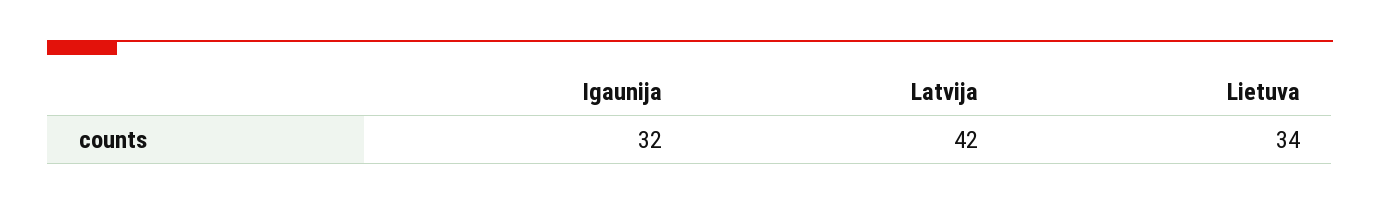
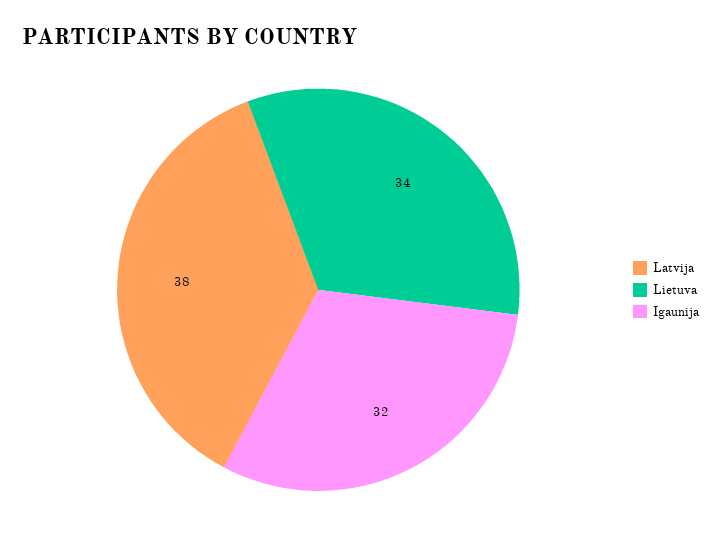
  {
    "Igaunija": 32,
-   "Latvija": 42,
+   "Latvija": 38,
    "Lietuva": 34
  }

